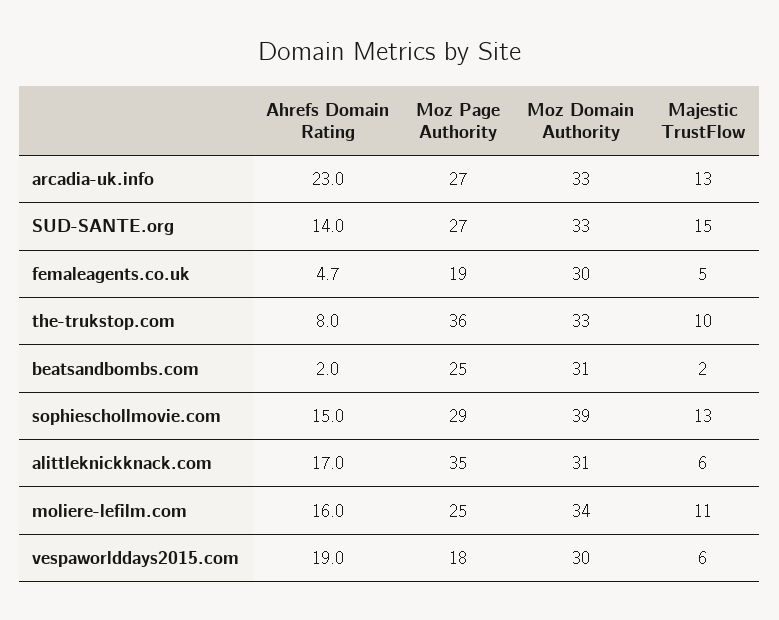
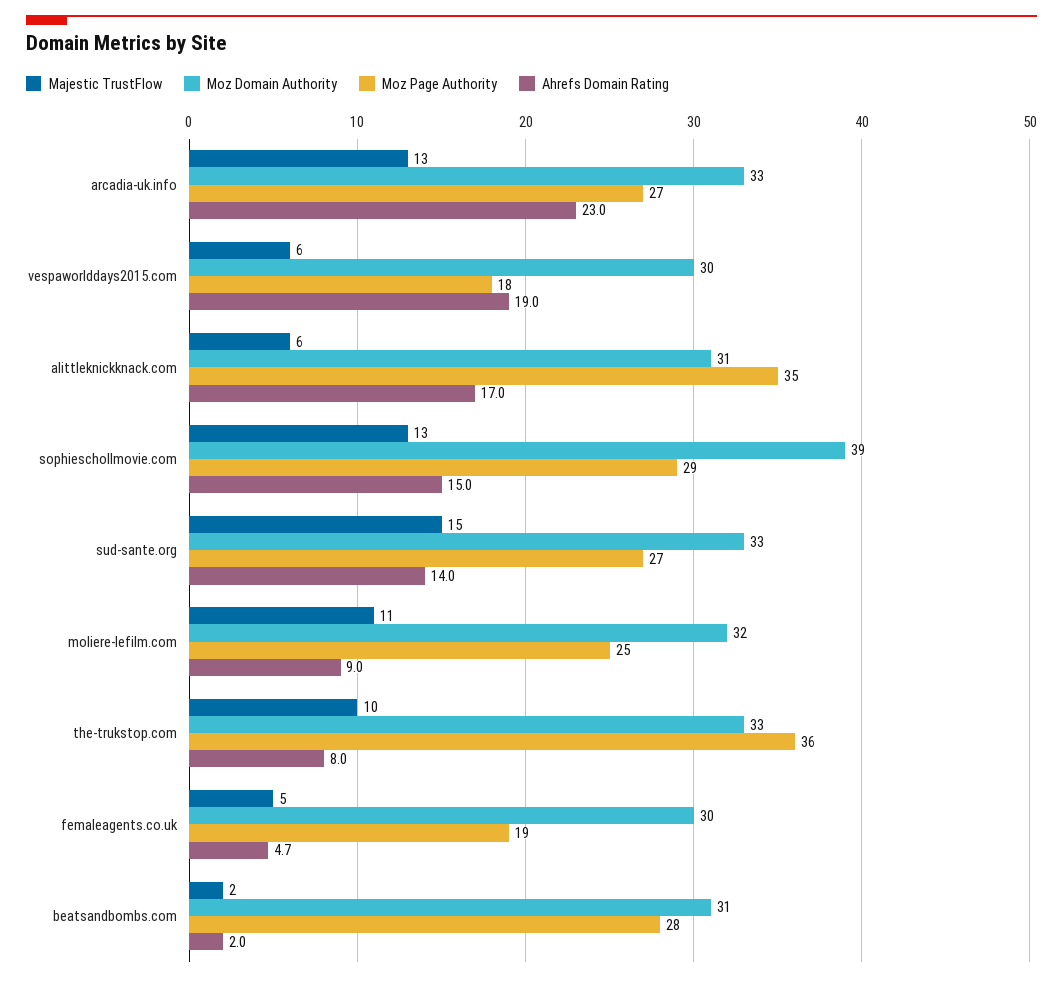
  {
    "Ahrefs Domain Rating": {
      "arcadia-uk.info": 23,
      "SUD-SANTE.org": 14,
      "femaleagents.co.uk": 4.7,
      "the-trukstop.com": 8,
      "beatsandbombs.com": 2,
      "sophieschollmovie.com": 15,
      "alittleknickknack.com": 17,
-     "moliere-lefilm.com": 16,
+     "moliere-lefilm.com": 9,
      "vespaworlddays2015.com": 19
    },
    "Moz Page Authority": {
      "arcadia-uk.info": 27,
      "SUD-SANTE.org": 27,
      "femaleagents.co.uk": 19,
      "the-trukstop.com": 36,
-     "beatsandbombs.com": 25,
+     "beatsandbombs.com": 28,
      "sophieschollmovie.com": 29,
      "alittleknickknack.com": 35,
      "moliere-lefilm.com": 25,
      "vespaworlddays2015.com": 18
    },
    "Moz Domain Authority": {
      "arcadia-uk.info": 33,
      "SUD-SANTE.org": 33,
      "femaleagents.co.uk": 30,
      "the-trukstop.com": 33,
      "beatsandbombs.com": 31,
      "sophieschollmovie.com": 39,
      "alittleknickknack.com": 31,
-     "moliere-lefilm.com": 34,
+     "moliere-lefilm.com": 32,
      "vespaworlddays2015.com": 30
    },
    "Majestic TrustFlow": {
      "arcadia-uk.info": 13,
      "SUD-SANTE.org": 15,
      "femaleagents.co.uk": 5,
      "the-trukstop.com": 10,
      "beatsandbombs.com": 2,
      "sophieschollmovie.com": 13,
      "alittleknickknack.com": 6,
      "moliere-lefilm.com": 11,
      "vespaworlddays2015.com": 6
    }
  }

